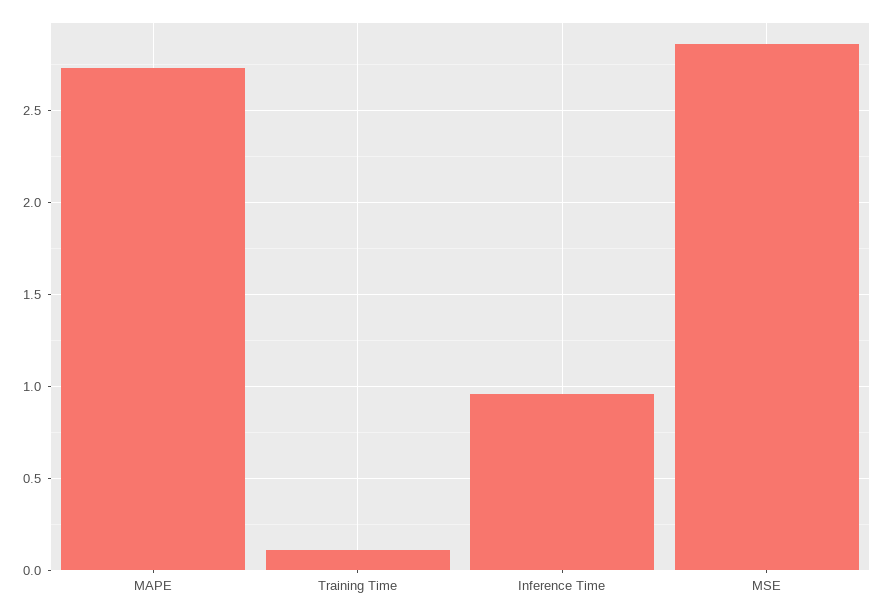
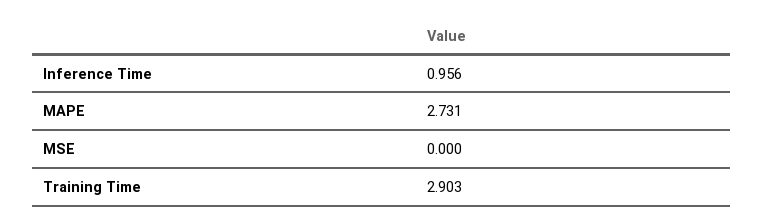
  {
    "MAPE": 2.731,
-   "Training Time": 0.1,
+   "Training Time": 2.903,
    "Inference Time": 0.956,
-   "MSE": 2.85
+   "MSE": 0
  }

